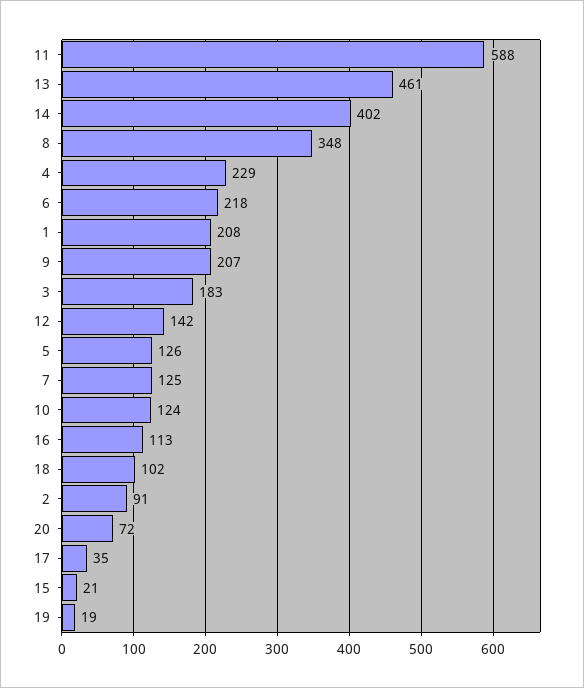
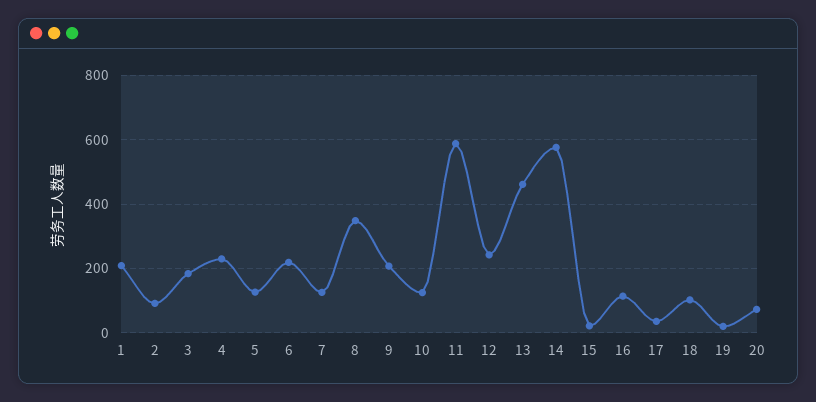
  {
    "11": 588,
    "13": 461,
-   "14": 402,
+   "14": 580,
    "8": 348,
    "4": 229,
    "6": 218,
    "1": 208,
    "9": 207,
    "3": 183,
-   "12": 142,
+   "12": 240,
    "5": 126,
    "7": 125,
    "10": 124,
    "16": 113,
    "18": 102,
    "2": 91,
    "20": 72,
    "17": 35,
    "15": 21,
    "19": 19
  }

